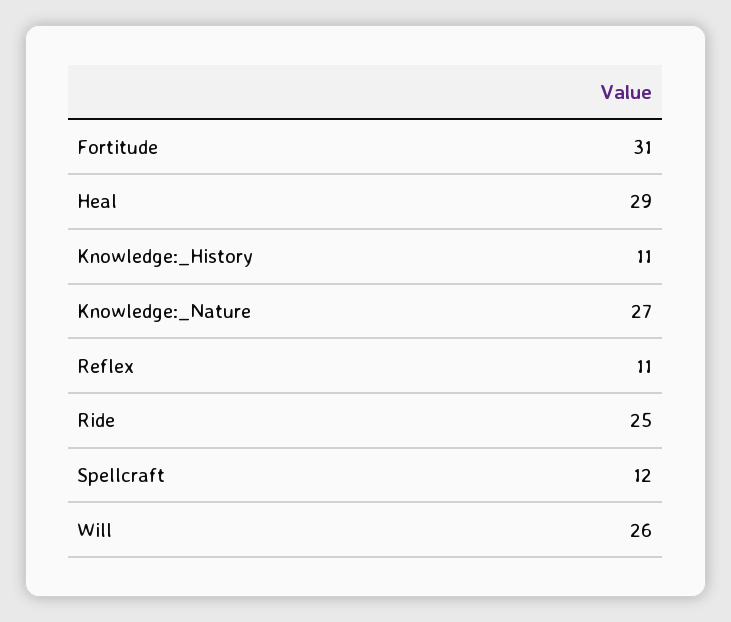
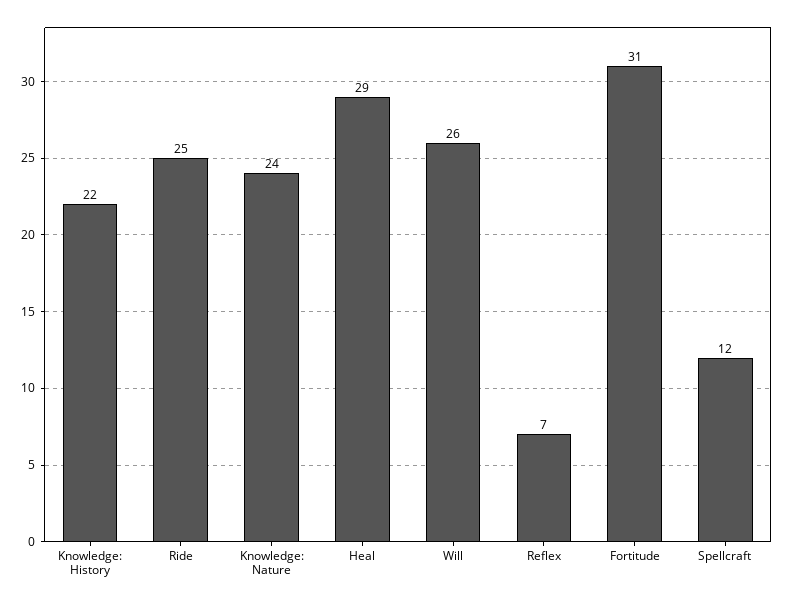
  {
    "Fortitude": 31,
    "Heal": 29,
-   "Knowledge:_History": 11,
+   "Knowledge:_History": 22,
-   "Knowledge:_Nature": 27,
+   "Knowledge:_Nature": 24,
-   "Reflex": 11,
+   "Reflex": 7,
    "Ride": 25,
    "Spellcraft": 12,
    "Will": 26
  }

